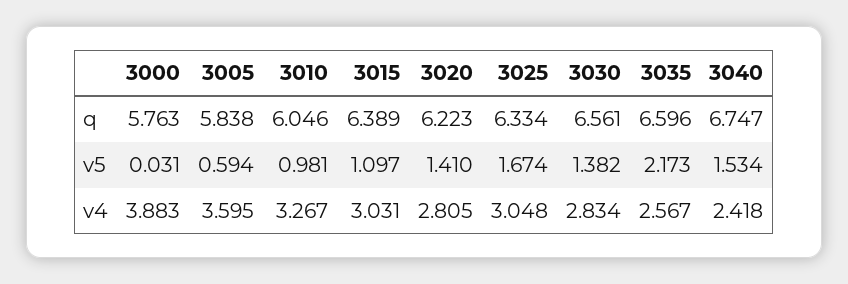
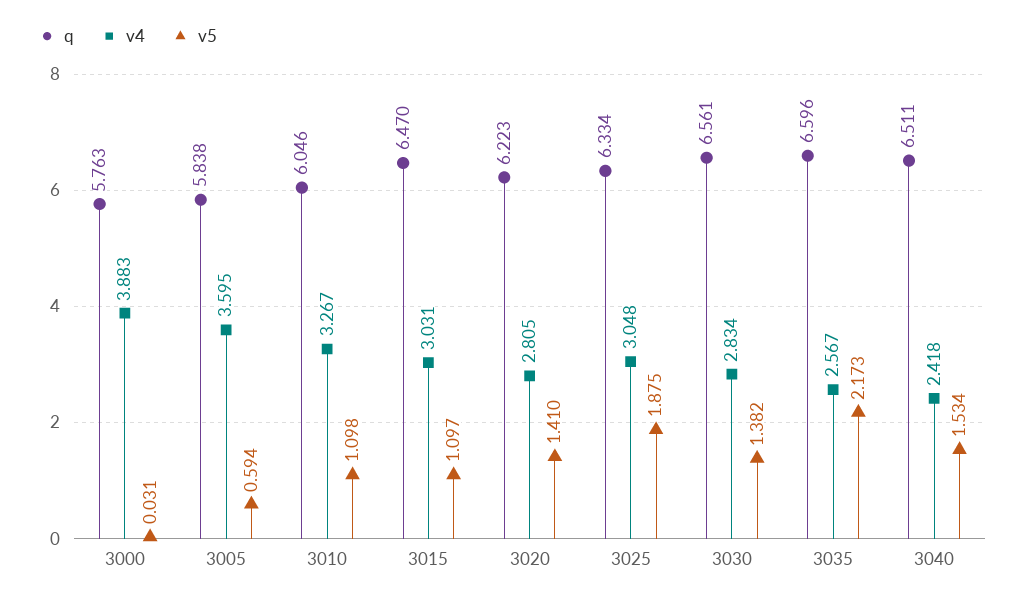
  {
    "q": {
      "3000": 5.763,
      "3005": 5.838,
      "3010": 6.046,
-     "3015": 6.389,
+     "3015": 6.47,
      "3020": 6.223,
      "3025": 6.334,
      "3030": 6.561,
      "3035": 6.596,
-     "3040": 6.747
+     "3040": 6.511
    },
    "v5": {
      "3000": 0.031,
      "3005": 0.594,
-     "3010": 0.981,
+     "3010": 1.098,
      "3015": 1.097,
      "3020": 1.41,
-     "3025": 1.674,
+     "3025": 1.875,
      "3030": 1.382,
      "3035": 2.173,
      "3040": 1.534
    },
    "v4": {
      "3000": 3.883,
      "3005": 3.595,
      "3010": 3.267,
      "3015": 3.031,
      "3020": 2.805,
      "3025": 3.048,
      "3030": 2.834,
      "3035": 2.567,
      "3040": 2.418
    }
  }

